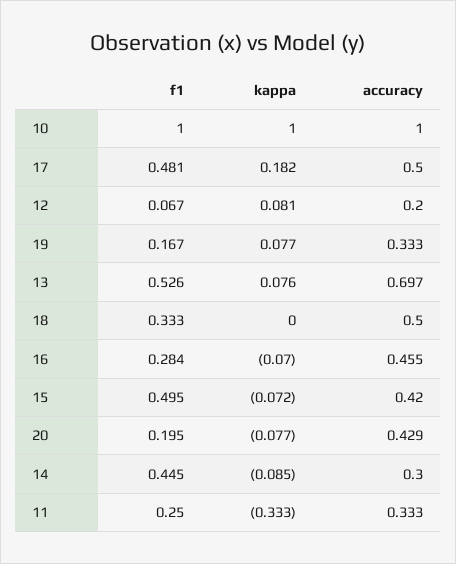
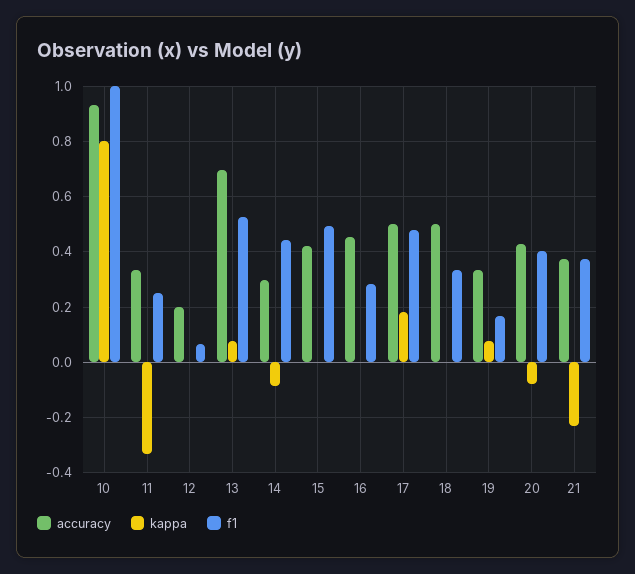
  {
    "f1": {
      "10": 1,
      "17": 0.481,
      "12": 0.067,
      "19": 0.167,
      "13": 0.526,
      "18": 0.333,
      "16": 0.284,
      "15": 0.495,
-     "20": 0.195,
+     "20": 0.4,
      "14": 0.445,
-     "11": 0.25
+     "11": 0.25,
+     "21": 0.375
    },
    "kappa": {
-     "10": 1,
+     "10": 0.8,
      "17": 0.182,
-     "12": 0.081,
+     "12": 0,
      "19": 0.077,
      "13": 0.076,
      "18": 0,
-     "16": -0.07,
+     "16": 0,
-     "15": -0.072,
+     "15": 0,
      "20": -0.077,
      "14": -0.085,
-     "11": -0.333
+     "11": -0.333,
+     "21": -0.225
    },
    "accuracy": {
-     "10": 1,
+     "10": 0.925,
      "17": 0.5,
      "12": 0.2,
      "19": 0.333,
      "13": 0.697,
      "18": 0.5,
      "16": 0.455,
      "15": 0.42,
      "20": 0.429,
      "14": 0.3,
-     "11": 0.333
+     "11": 0.333,
+     "21": 0.375
    }
  }

